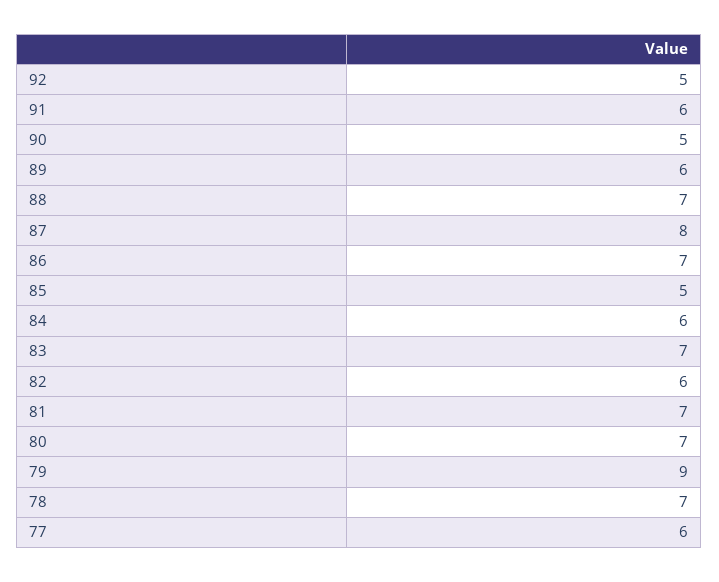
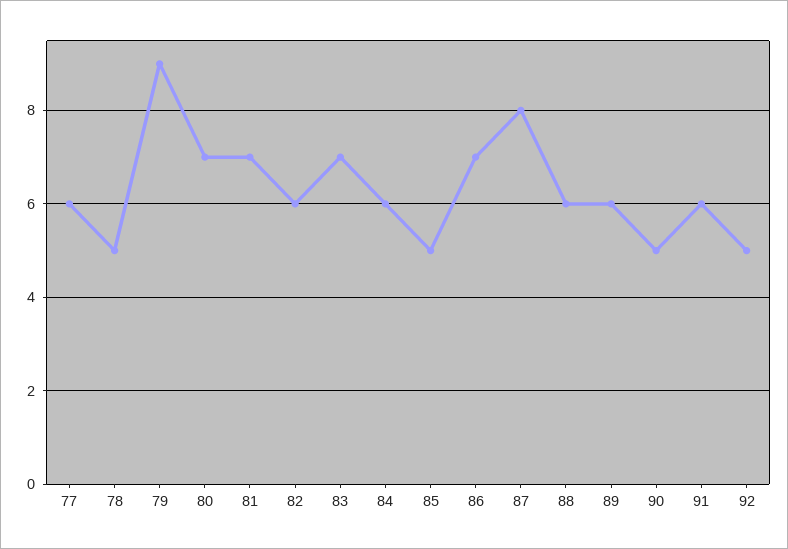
  {
    "92": 5,
    "91": 6,
    "90": 5,
    "89": 6,
-   "88": 7,
+   "88": 6,
    "87": 8,
    "86": 7,
    "85": 5,
    "84": 6,
    "83": 7,
    "82": 6,
    "81": 7,
    "80": 7,
    "79": 9,
-   "78": 7,
+   "78": 5,
    "77": 6
  }

